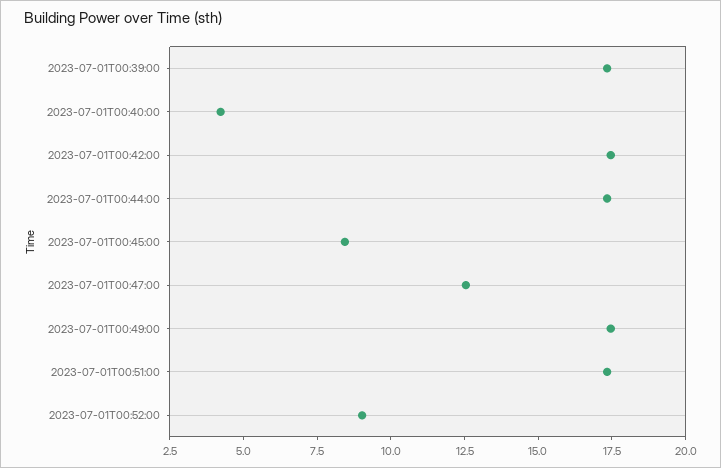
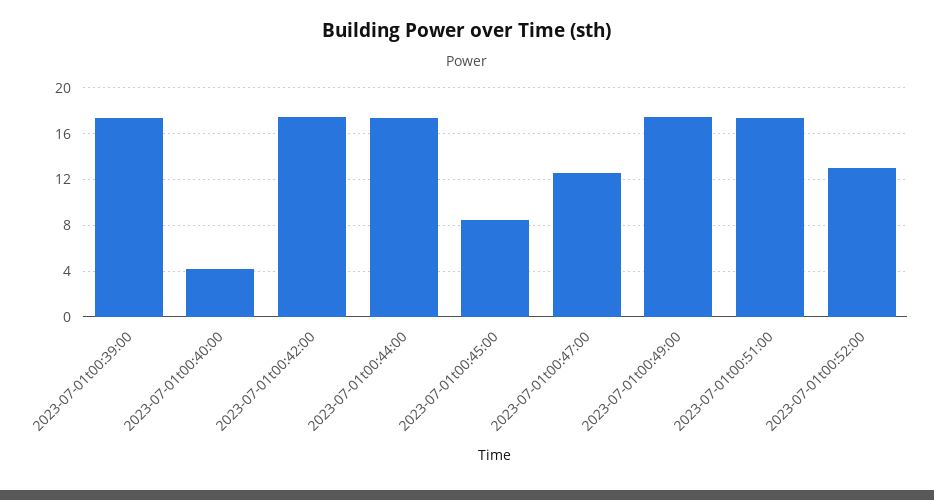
  {
    "2023-07-01T00:39:00": 17.5,
    "2023-07-01T00:40:00": 4,
    "2023-07-01T00:42:00": 17.5,
    "2023-07-01T00:44:00": 17.5,
    "2023-07-01T00:45:00": 8.5,
    "2023-07-01T00:47:00": 12.5,
    "2023-07-01T00:49:00": 17.5,
    "2023-07-01T00:51:00": 17.5,
-   "2023-07-01T00:52:00": 9
+   "2023-07-01T00:52:00": 13
  }

